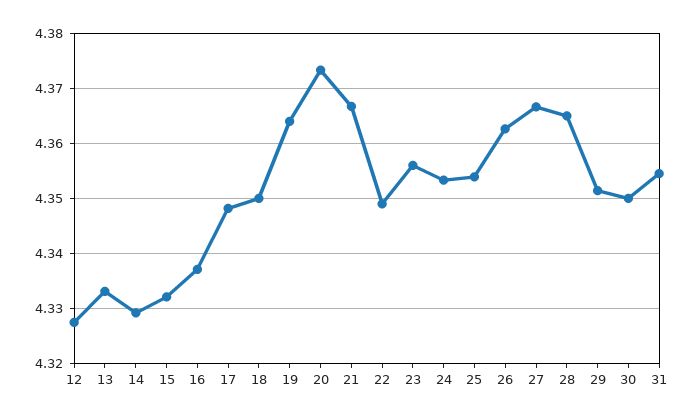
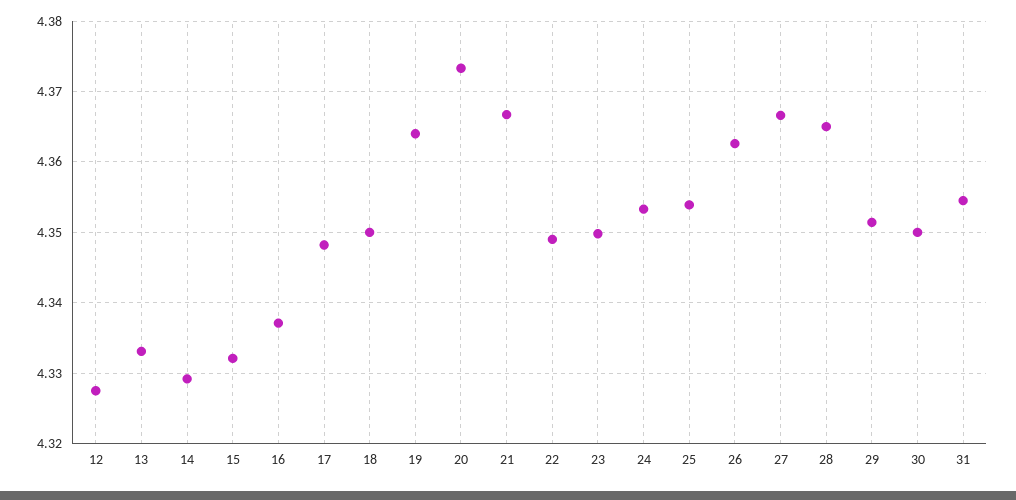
  {
    "12": 4.328,
    "13": 4.333,
    "14": 4.329,
    "15": 4.332,
    "16": 4.337,
    "17": 4.348,
    "18": 4.35,
    "19": 4.364,
    "20": 4.373,
    "21": 4.367,
    "22": 4.349,
-   "23": 4.356,
+   "23": 4.35,
    "24": 4.353,
    "25": 4.354,
    "26": 4.363,
    "27": 4.367,
    "28": 4.365,
    "29": 4.351,
    "30": 4.35,
    "31": 4.355
  }

